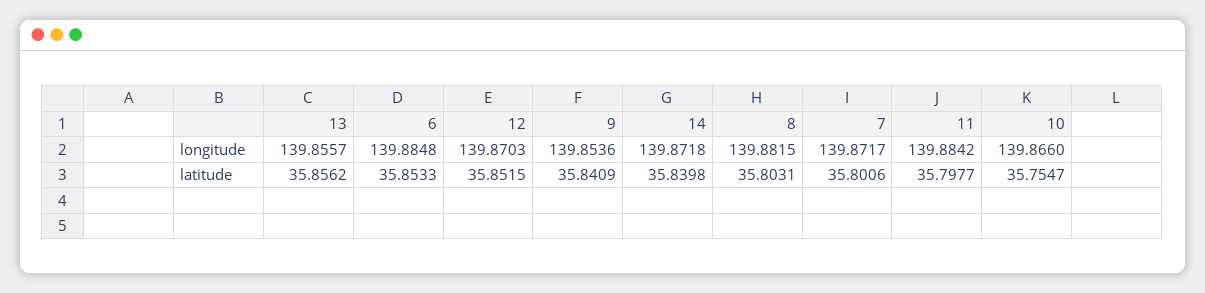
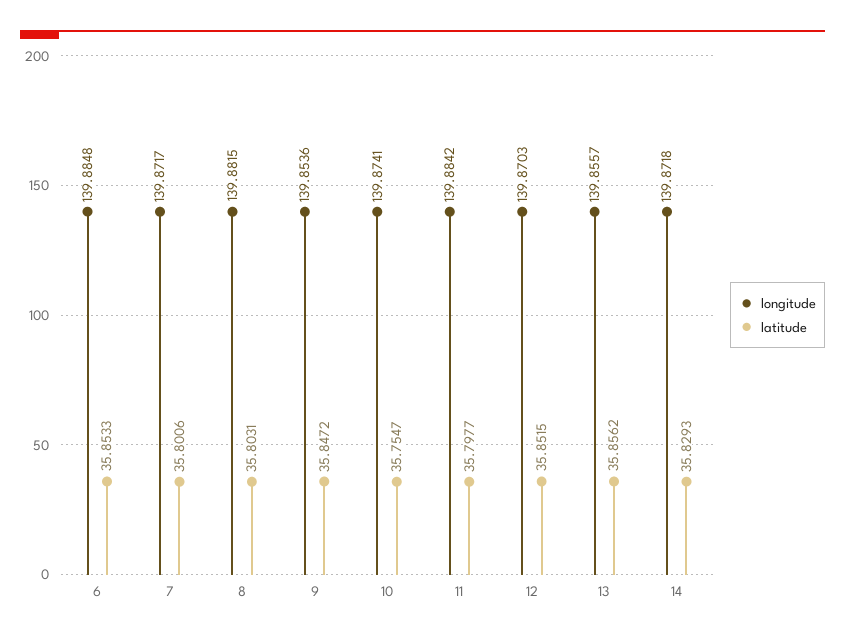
  {
    "longitude": {
      "13": 139.8557,
      "6": 139.8848,
      "12": 139.8703,
      "9": 139.8536,
      "14": 139.8718,
      "8": 139.8815,
      "7": 139.8717,
      "11": 139.8842,
-     "10": 139.866
+     "10": 139.8741
    },
    "latitude": {
      "13": 35.8562,
      "6": 35.8533,
      "12": 35.8515,
-     "9": 35.8409,
+     "9": 35.8472,
-     "14": 35.8398,
+     "14": 35.8293,
      "8": 35.8031,
      "7": 35.8006,
      "11": 35.7977,
      "10": 35.7547
    }
  }

